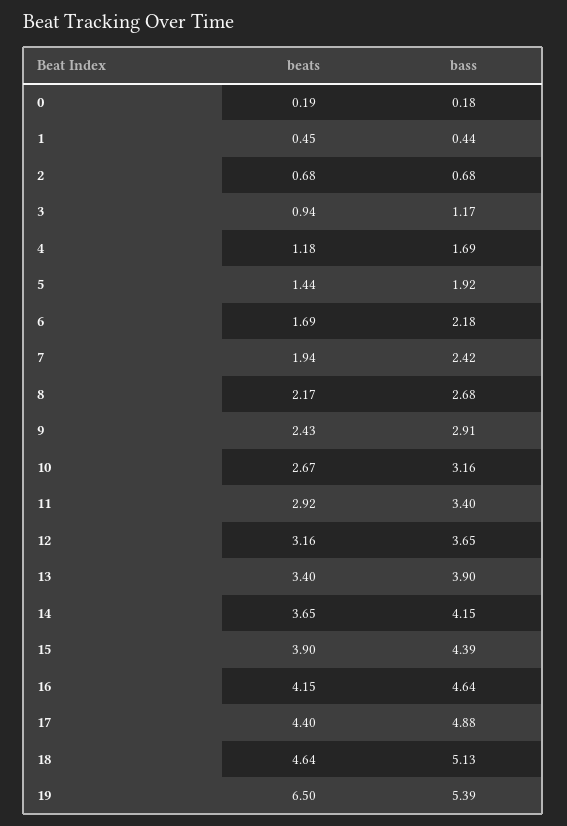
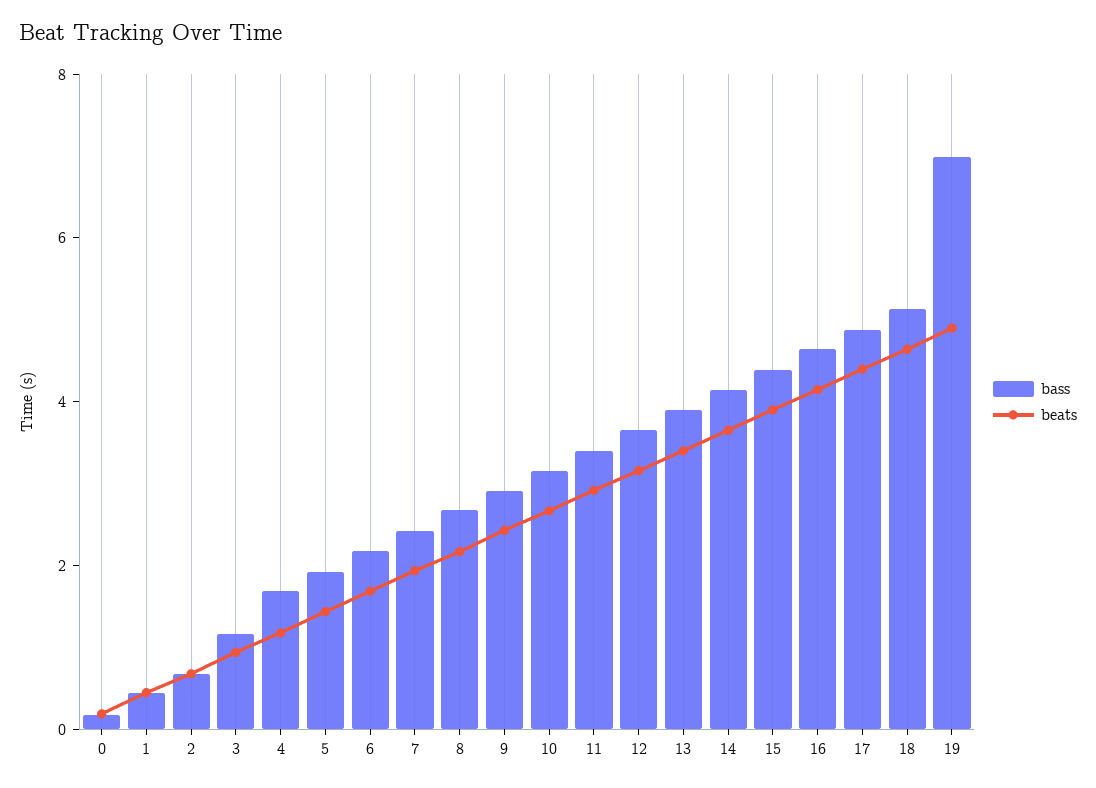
  {
    "beats": {
      "0": 0.19,
      "1": 0.45,
      "2": 0.68,
      "3": 0.94,
      "4": 1.18,
      "5": 1.44,
      "6": 1.69,
      "7": 1.94,
      "8": 2.17,
      "9": 2.43,
      "10": 2.67,
      "11": 2.92,
      "12": 3.16,
      "13": 3.4,
      "14": 3.65,
      "15": 3.9,
      "16": 4.15,
      "17": 4.4,
      "18": 4.64,
-     "19": 6.5
+     "19": 5
    },
    "bass": {
      "0": 0.18,
      "1": 0.44,
      "2": 0.68,
      "3": 1.17,
      "4": 1.69,
      "5": 1.92,
      "6": 2.18,
      "7": 2.42,
      "8": 2.68,
      "9": 2.91,
      "10": 3.16,
      "11": 3.4,
      "12": 3.65,
      "13": 3.9,
      "14": 4.15,
      "15": 4.39,
      "16": 4.64,
      "17": 4.88,
      "18": 5.13,
-     "19": 5.39
+     "19": 7
    }
  }

